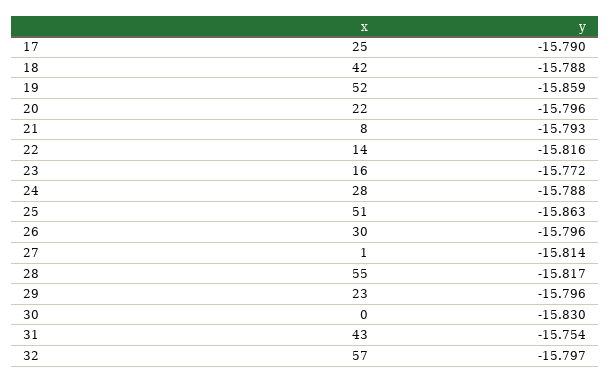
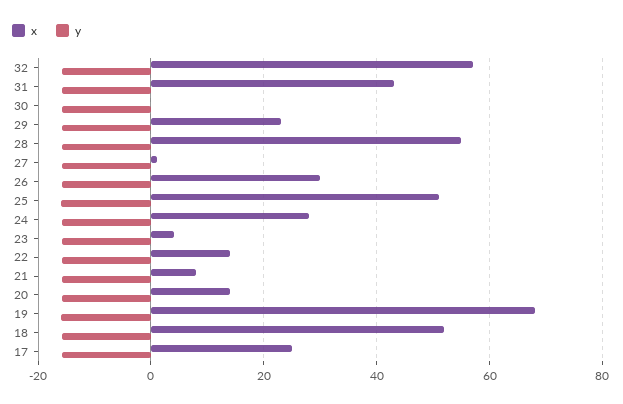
  {
    "x": {
      "17": 25,
-     "18": 42,
+     "18": 52,
-     "19": 52,
+     "19": 68,
-     "20": 22,
+     "20": 14,
      "21": 8,
      "22": 14,
-     "23": 16,
+     "23": 4,
      "24": 28,
      "25": 51,
      "26": 30,
      "27": 1,
      "28": 55,
      "29": 23,
      "30": 0,
      "31": 43,
      "32": 57
    },
    "y": {
      "17": -15.79,
      "18": -15.788,
      "19": -15.859,
      "20": -15.796,
      "21": -15.793,
      "22": -15.816,
      "23": -15.772,
      "24": -15.788,
      "25": -15.863,
      "26": -15.796,
      "27": -15.814,
      "28": -15.817,
      "29": -15.796,
      "30": -15.83,
      "31": -15.754,
      "32": -15.797
    }
  }

